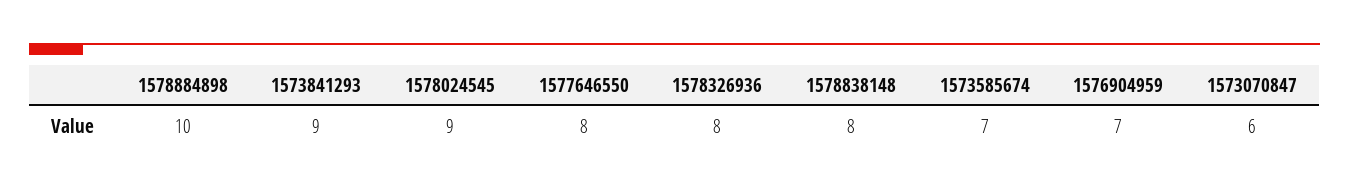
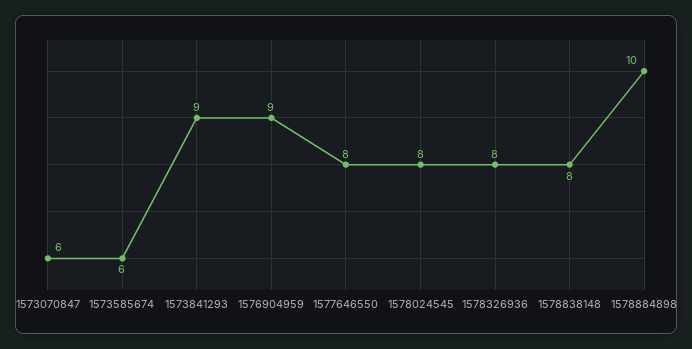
  {
    "1578884898": 10,
    "1573841293": 9,
-   "1578024545": 9,
+   "1578024545": 8,
    "1577646550": 8,
    "1578326936": 8,
    "1578838148": 8,
-   "1573585674": 7,
+   "1573585674": 6,
-   "1576904959": 7,
+   "1576904959": 9,
    "1573070847": 6
  }

